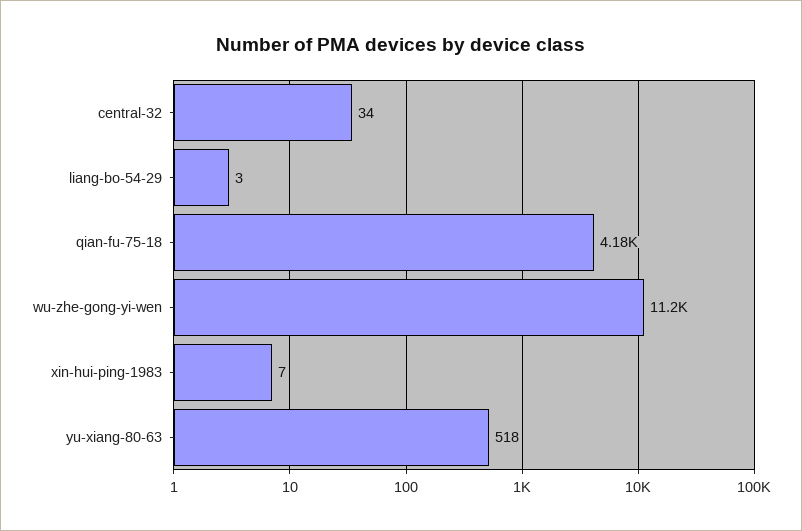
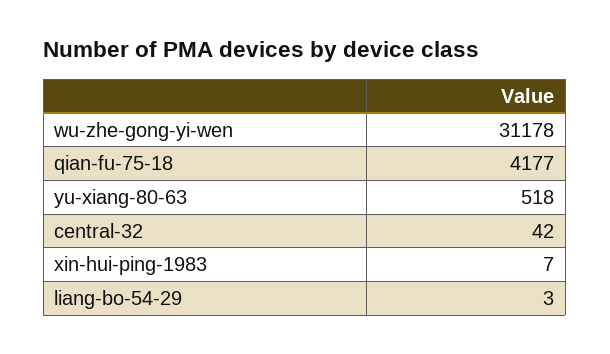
  {
-   "central-32": 34,
+   "central-32": 42,
    "liang-bo-54-29": 3,
    "qian-fu-75-18": 4177,
-   "wu-zhe-gong-yi-wen": 11200,
+   "wu-zhe-gong-yi-wen": 31178,
    "xin-hui-ping-1983": 7,
    "yu-xiang-80-63": 518
  }

